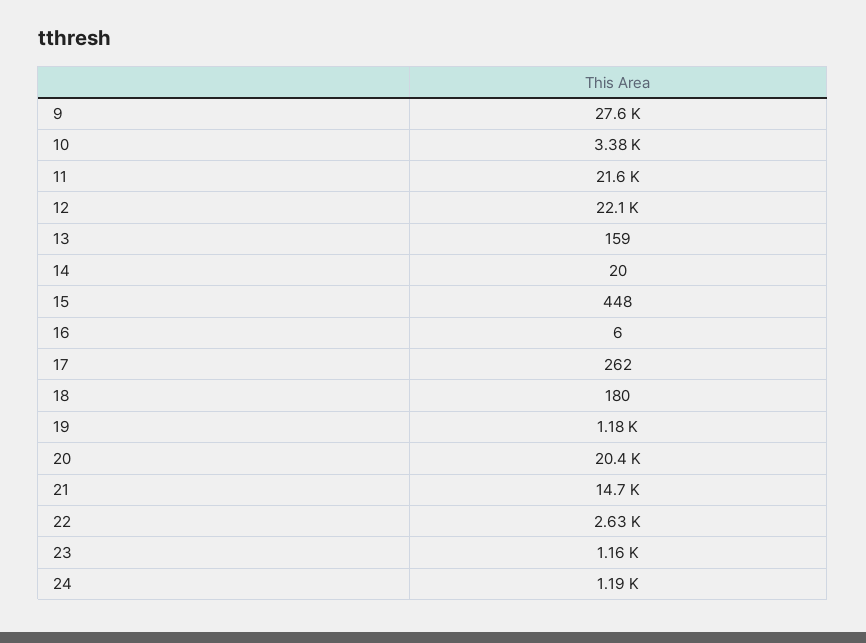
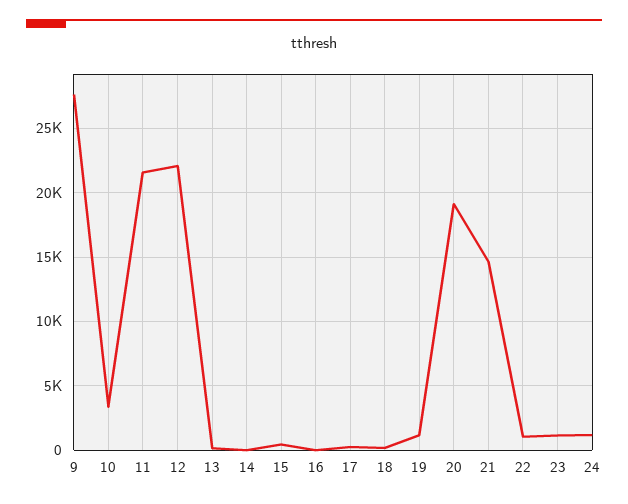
  {
    "9": 27600,
    "10": 3380,
    "11": 21600,
    "12": 22100,
    "13": 159,
    "14": 20,
    "15": 448,
    "16": 6,
    "17": 262,
    "18": 180,
    "19": 1180,
-   "20": 20400,
+   "20": 19000,
    "21": 14700,
-   "22": 2630,
+   "22": 1000,
    "23": 1160,
    "24": 1190
  }

